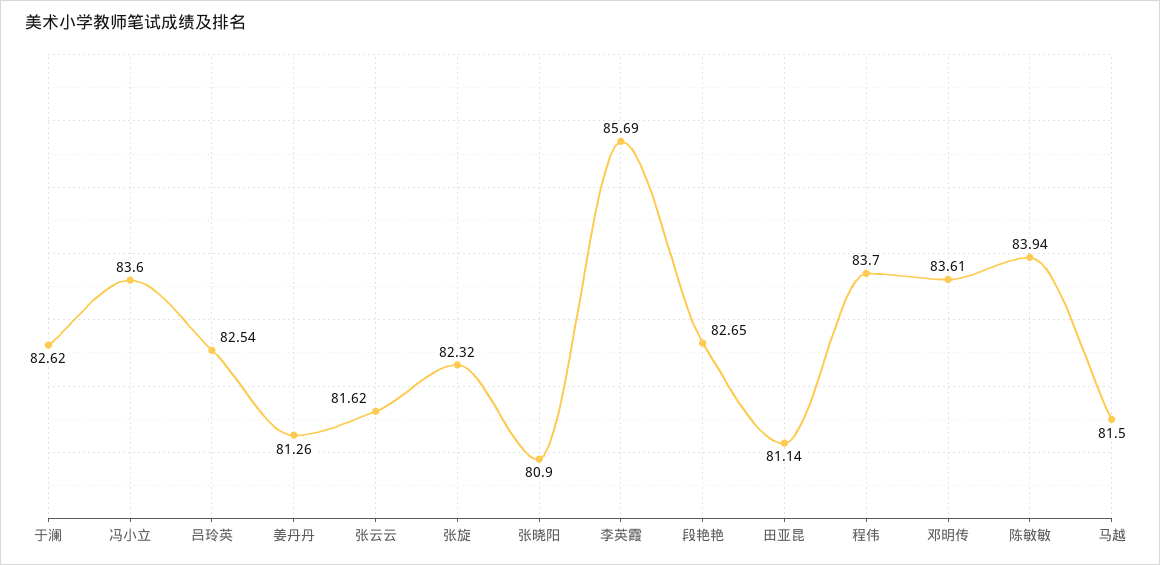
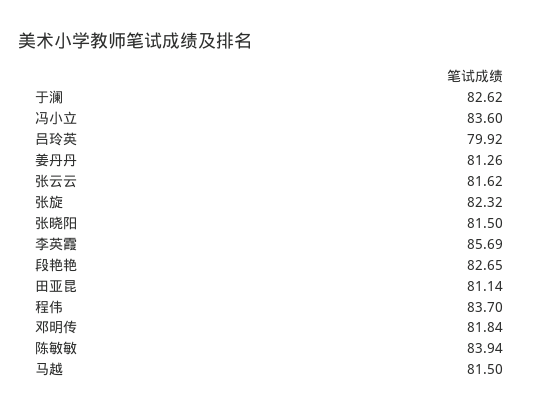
  {
    "于澜": 82.62,
    "冯小立": 83.6,
-   "吕玲英": 82.54,
+   "吕玲英": 79.92,
    "姜丹丹": 81.26,
    "张云云": 81.62,
    "张旋": 82.32,
-   "张晓阳": 80.9,
+   "张晓阳": 81.5,
    "李英霞": 85.69,
    "段艳艳": 82.65,
    "田亚昆": 81.14,
    "程伟": 83.7,
-   "邓明传": 83.61,
+   "邓明传": 81.84,
    "陈敏敏": 83.94,
    "马越": 81.5
  }

